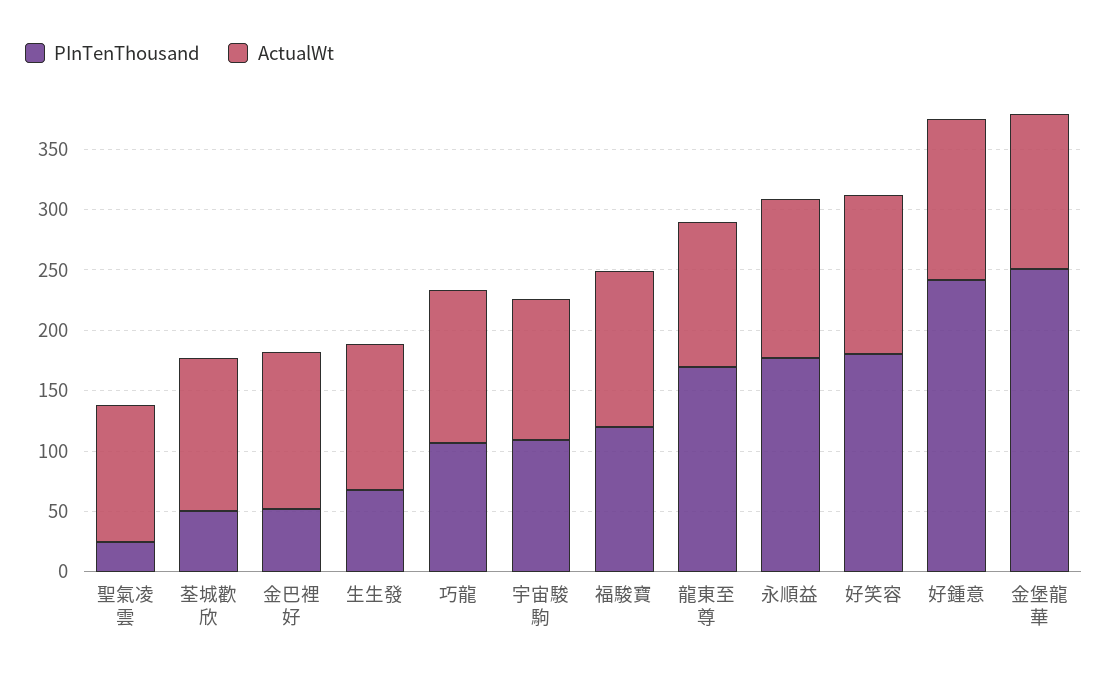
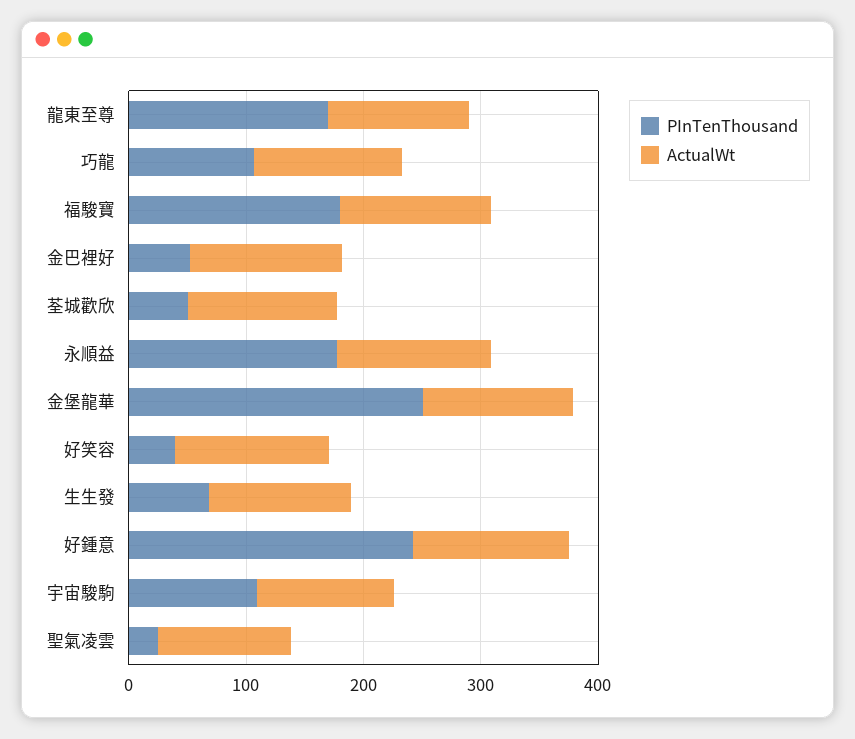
  {
    "PInTenThousand": {
      "聖氣凌雲": 30,
      "荃城歡欣": 50,
      "金巴裡好": 50,
      "生生發": 70,
      "巧龍": 110,
      "宇宙駿駒": 110,
-     "福駿寶": 120,
+     "福駿寶": 180,
      "龍東至尊": 170,
      "永順益": 180,
-     "好笑容": 180,
+     "好笑容": 40,
      "好鍾意": 240,
      "金堡龍華": 250
    },
    "ActualWt": {
      "聖氣凌雲": 110,
      "荃城歡欣": 130,
      "金巴裡好": 130,
      "生生發": 120,
      "巧龍": 130,
      "宇宙駿駒": 120,
      "福駿寶": 130,
      "龍東至尊": 120,
      "永順益": 130,
      "好笑容": 130,
      "好鍾意": 130,
      "金堡龍華": 130
    }
  }

